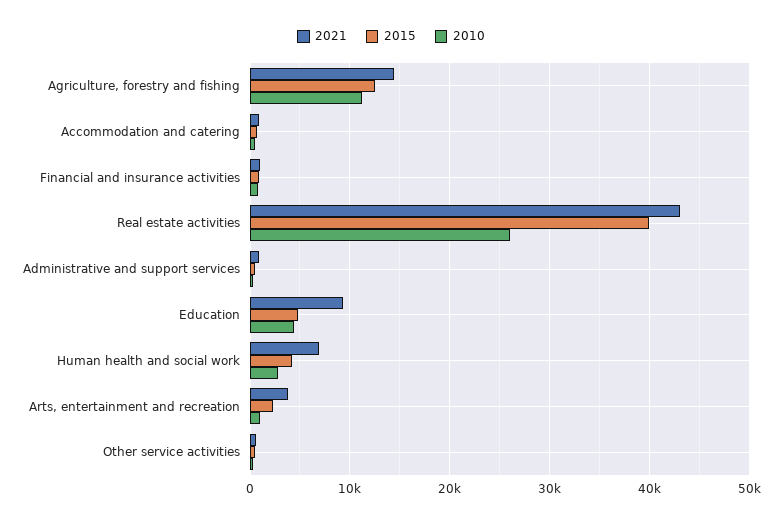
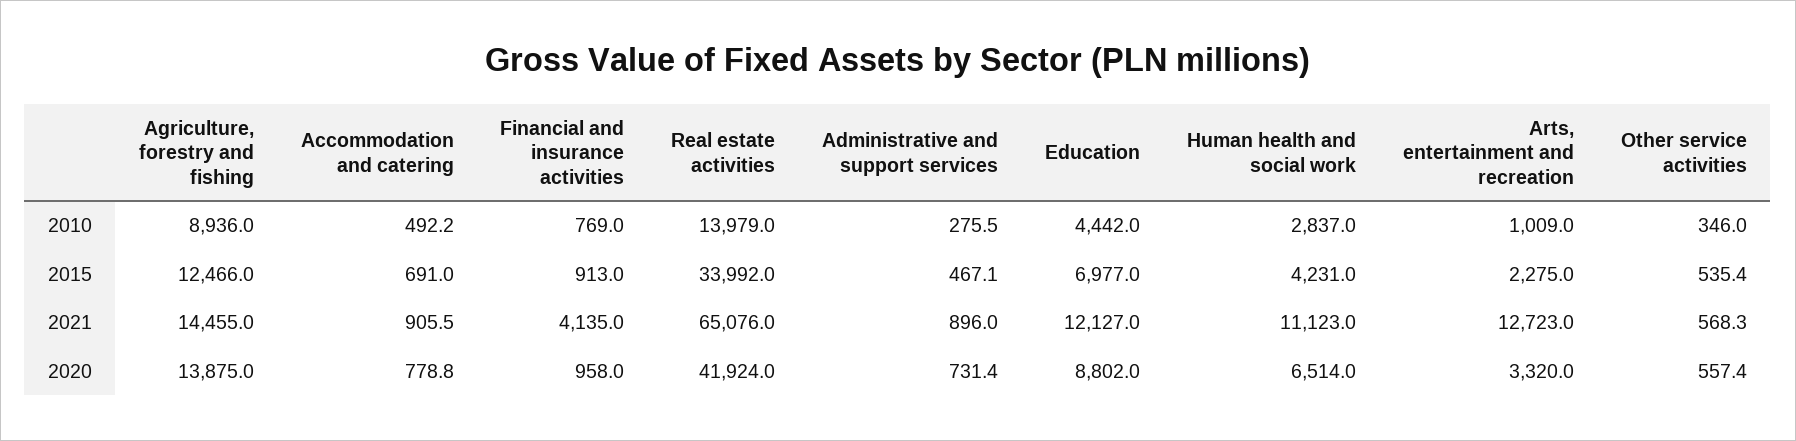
  {
    "2021": {
      "Agriculture, forestry and fishing": 14455,
      "Accommodation and catering": 905.5,
-     "Financial and insurance activities": 1000,
+     "Financial and insurance activities": 4135,
-     "Real estate activities": 43000,
+     "Real estate activities": 65076,
      "Administrative and support services": 896,
-     "Education": 9000,
+     "Education": 12127,
-     "Human health and social work": 7000,
+     "Human health and social work": 11123,
-     "Arts, entertainment and recreation": 4000,
+     "Arts, entertainment and recreation": 12723,
      "Other service activities": 568.3
    },
    "2015": {
      "Agriculture, forestry and fishing": 12466,
      "Accommodation and catering": 691,
      "Financial and insurance activities": 913,
-     "Real estate activities": 40000,
+     "Real estate activities": 33992,
      "Administrative and support services": 467.1,
-     "Education": 5000,
+     "Education": 6977,
      "Human health and social work": 4231,
      "Arts, entertainment and recreation": 2275,
      "Other service activities": 535.4
    },
    "2010": {
-     "Agriculture, forestry and fishing": 11000,
+     "Agriculture, forestry and fishing": 8936,
      "Accommodation and catering": 492.2,
      "Financial and insurance activities": 769,
-     "Real estate activities": 26000,
+     "Real estate activities": 13979,
      "Administrative and support services": 275.5,
      "Education": 4442,
      "Human health and social work": 2837,
      "Arts, entertainment and recreation": 1009,
      "Other service activities": 346
-   }
+   },
+   "2020": {
+     "Agriculture, forestry and fishing": 13875,
+     "Accommodation and catering": 778.8,
+     "Financial and insurance activities": 958,
+     "Real estate activities": 41924,
+     "Administrative and support services": 731.4,
+     "Education": 8802,
+     "Human health and social work": 6514,
+     "Arts, entertainment and recreation": 3320,
+     "Other service activities": 557.4
+   }
  }

